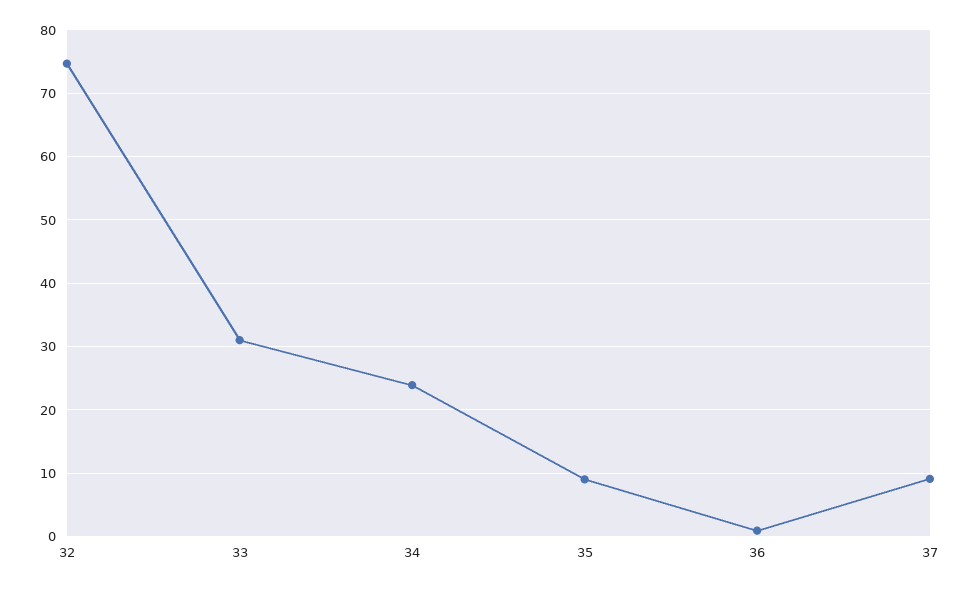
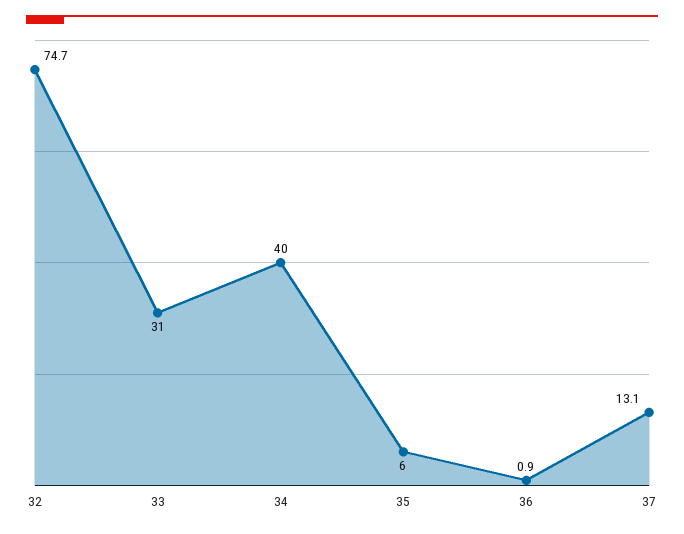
  {
    "32": 74.7,
    "33": 31,
-   "34": 24,
+   "34": 40,
-   "35": 9,
+   "35": 6,
    "36": 0.9,
-   "37": 9
+   "37": 13.1
  }

